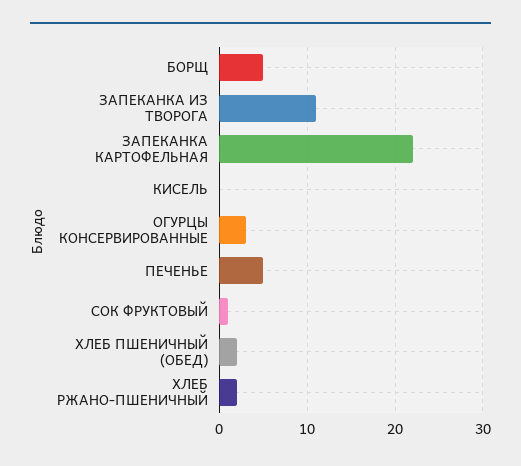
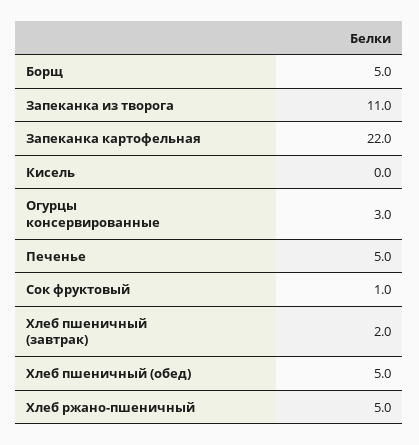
  {
    "БОРЩ": 5,
    "ЗАПЕКАНКА ИЗ ТВОРОГА": 11,
    "ЗАПЕКАНКА КАРТОФЕЛЬНАЯ": 22,
    "КИСЕЛЬ": 0,
    "ОГУРЦЫ КОНСЕРВИРОВАННЫЕ": 3,
    "ПЕЧЕНЬЕ": 5,
    "СОК ФРУКТОВЫЙ": 1,
-   "ХЛЕБ ПШЕНИЧНЫЙ (ОБЕД)": 2,
+   "ХЛЕБ ПШЕНИЧНЫЙ (ОБЕД)": 5,
-   "ХЛЕБ РЖАНО-ПШЕНИЧНЫЙ": 2
+   "ХЛЕБ РЖАНО-ПШЕНИЧНЫЙ": 5,
+   "Хлеб пшеничный (завтрак)": 2
  }

